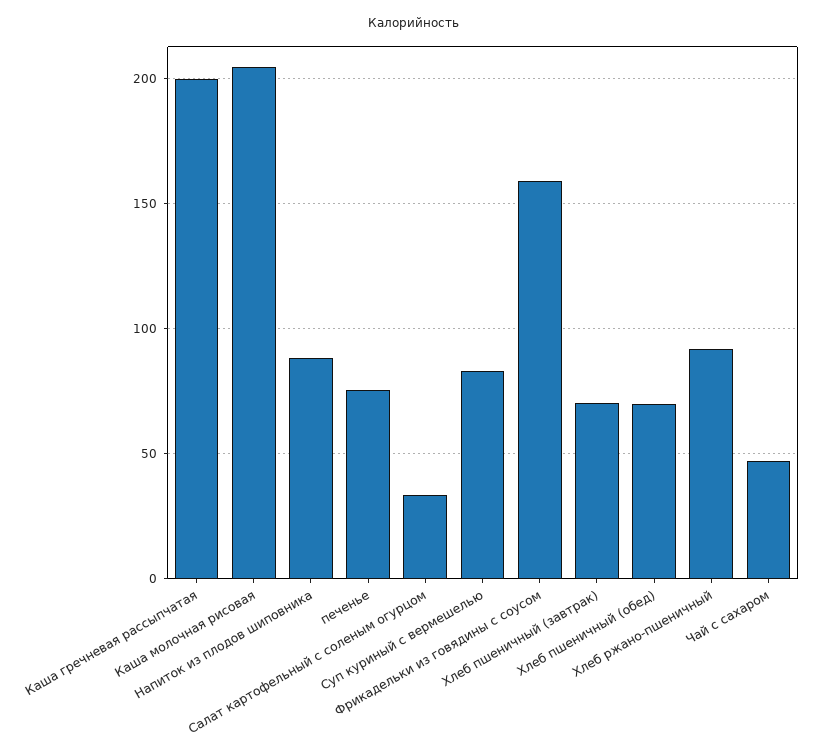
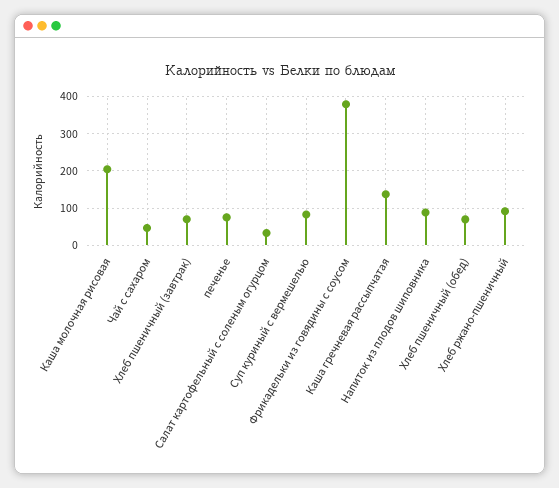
  {
-   "Каша гречневая рассыпчатая": 200,
+   "Каша гречневая рассыпчатая": 140,
    "Каша молочная рисовая": 205,
    "Напиток из плодов шиповника": 90,
    "печенье": 75,
    "Салат картофельный с соленым огурцом": 35,
    "Суп куриный с вермешелью": 85,
-   "Фрикадельки из говядины с соусом": 160,
+   "Фрикадельки из говядины с соусом": 380,
    "Хлеб пшеничный (завтрак)": 70,
    "Хлеб пшеничный (обед)": 70,
    "Хлеб ржано-пшеничный": 90,
    "Чай с сахаром": 45
  }

